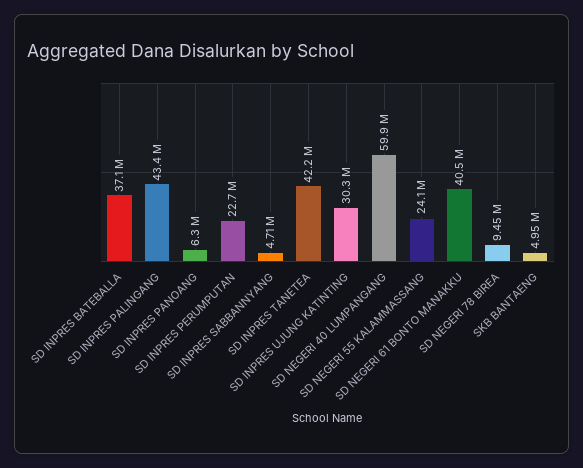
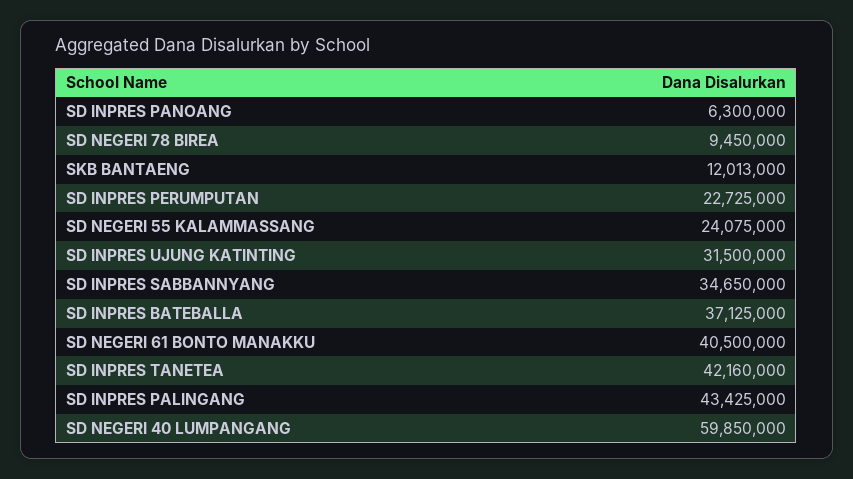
  {
    "SD INPRES BATEBALLA": 37125000,
    "SD INPRES PALINGANG": 43425000,
    "SD INPRES PANOANG": 6300000,
    "SD INPRES PERUMPUTAN": 22725000,
-   "SD INPRES SABBANNYANG": 4710000,
+   "SD INPRES SABBANNYANG": 34650000,
    "SD INPRES TANETEA": 42160000,
-   "SD INPRES UJUNG KATINTING": 30300000,
+   "SD INPRES UJUNG KATINTING": 31500000,
    "SD NEGERI 40 LUMPANGANG": 59850000,
    "SD NEGERI 55 KALAMMASSANG": 24075000,
    "SD NEGERI 61 BONTO MANAKKU": 40500000,
    "SD NEGERI 78 BIREA": 9450000,
-   "SKB BANTAENG": 4950000
+   "SKB BANTAENG": 12013000
  }

